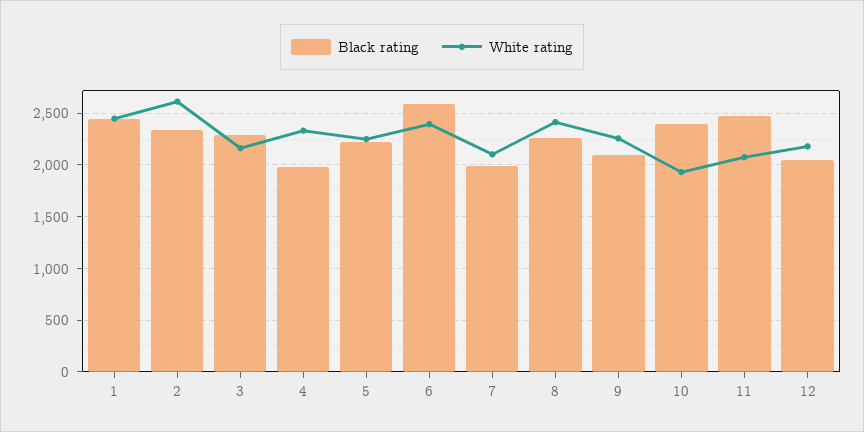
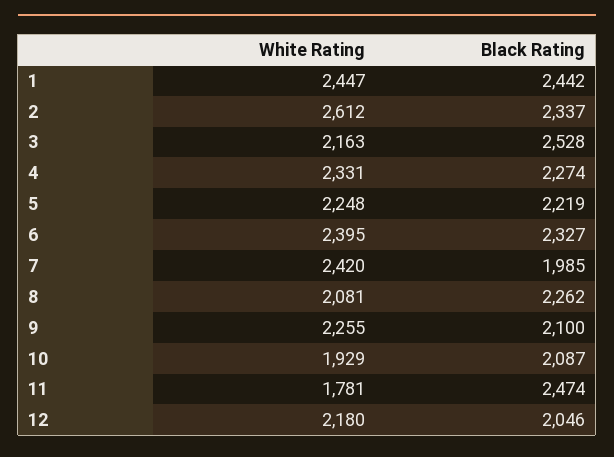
  {
    "Black rating": {
      "1": 2442,
      "2": 2337,
-     "3": 2300,
+     "3": 2528,
-     "4": 2000,
+     "4": 2274,
      "5": 2219,
-     "6": 2600,
+     "6": 2327,
      "7": 1985,
      "8": 2262,
      "9": 2100,
-     "10": 2400,
+     "10": 2087,
      "11": 2474,
      "12": 2046
    },
    "White rating": {
      "1": 2447,
      "2": 2612,
      "3": 2163,
      "4": 2331,
      "5": 2248,
      "6": 2395,
-     "7": 2100,
+     "7": 2420,
-     "8": 2400,
+     "8": 2081,
      "9": 2255,
      "10": 1929,
-     "11": 2100,
+     "11": 1781,
      "12": 2180
    }
  }

